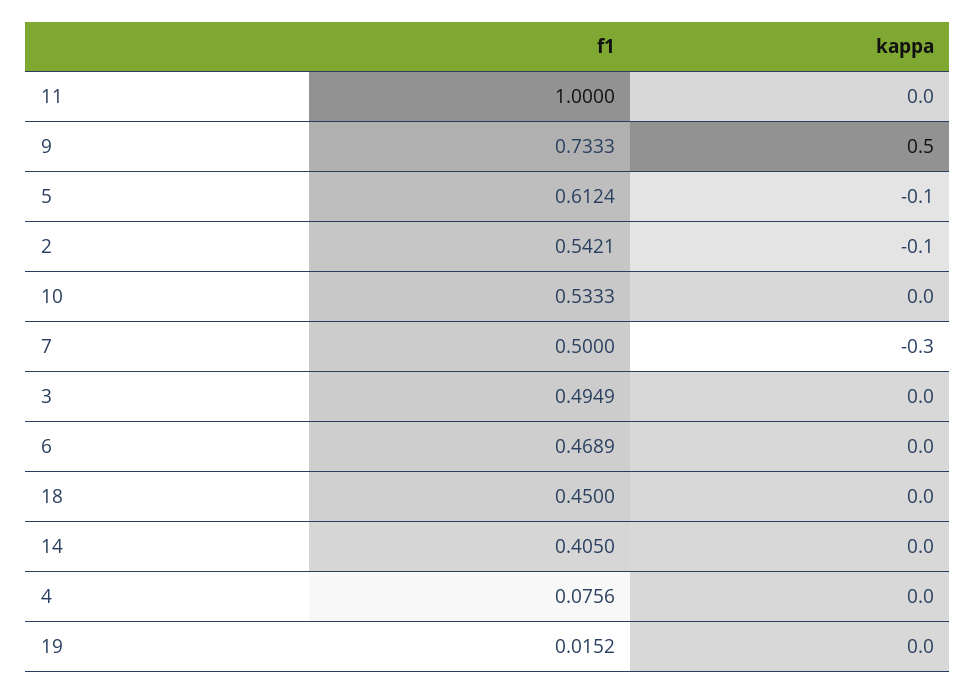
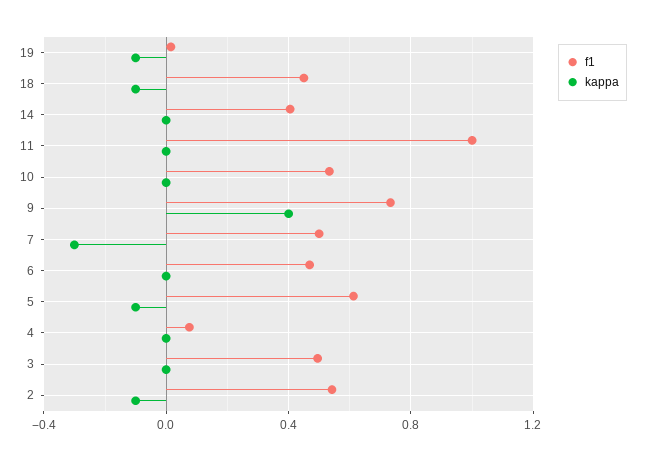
  {
    "f1": {
      "11": 1,
      "9": 0.7333,
      "5": 0.6124,
      "2": 0.5421,
      "10": 0.5333,
      "7": 0.5,
      "3": 0.4949,
      "6": 0.4689,
      "18": 0.45,
      "14": 0.405,
      "4": 0.0756,
      "19": 0.0152
    },
    "kappa": {
      "11": 0,
-     "9": 0.5,
+     "9": 0.4,
      "5": -0.1,
      "2": -0.1,
      "10": 0,
      "7": -0.3,
      "3": 0,
      "6": 0,
-     "18": 0,
+     "18": -0.1,
      "14": 0,
      "4": 0,
-     "19": 0
+     "19": -0.1
    }
  }

